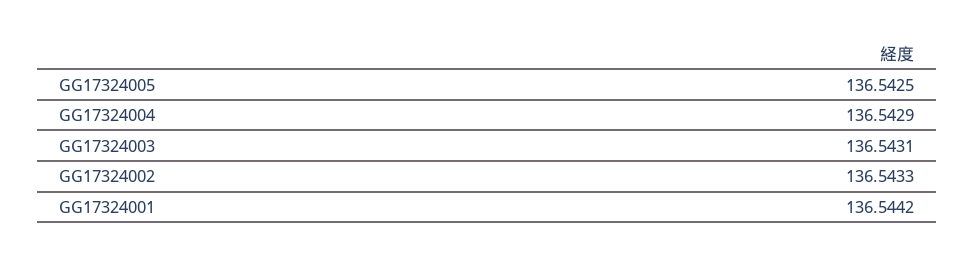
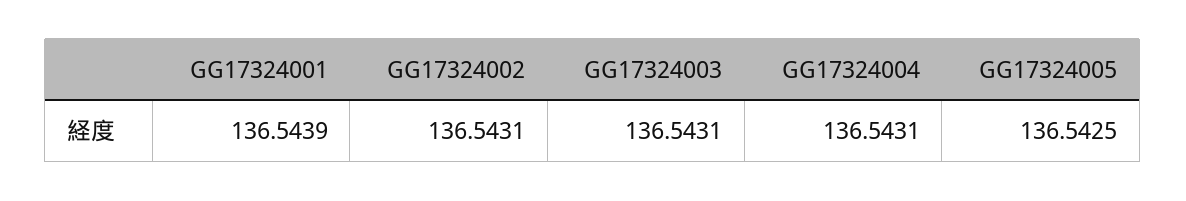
  {
    "GG17324005": 136.5425,
-   "GG17324004": 136.5429,
+   "GG17324004": 136.5431,
    "GG17324003": 136.5431,
-   "GG17324002": 136.5433,
+   "GG17324002": 136.5431,
-   "GG17324001": 136.5442
+   "GG17324001": 136.5439
  }

